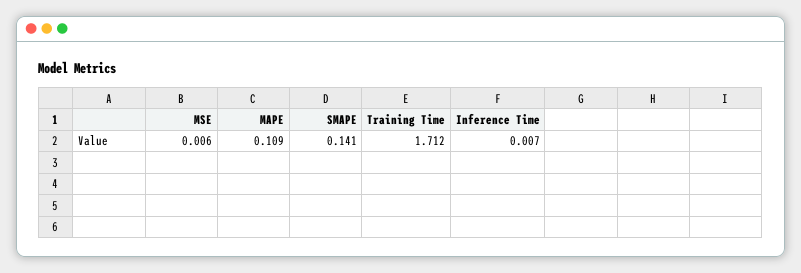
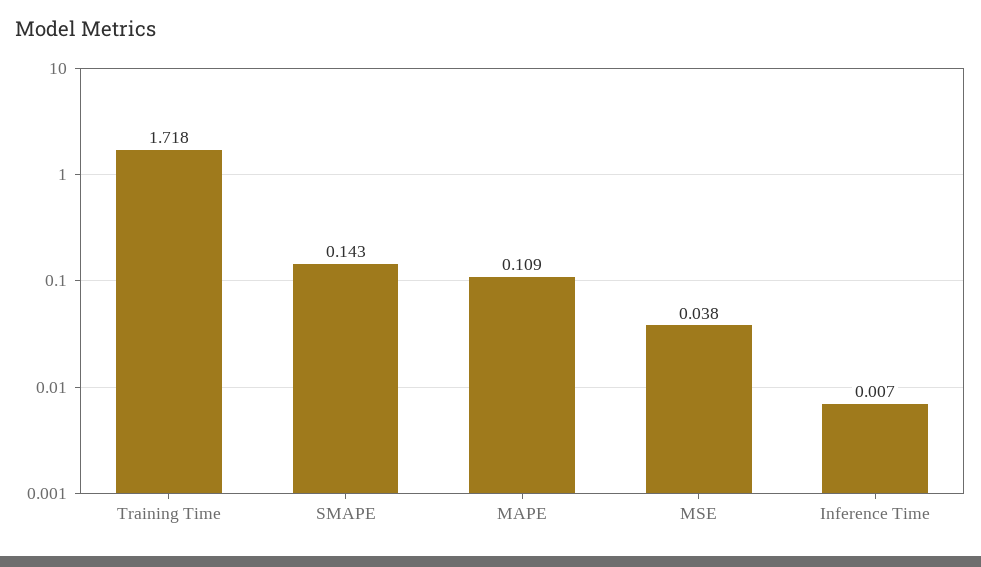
  {
-   "MSE": 0.006,
+   "MSE": 0.038,
    "MAPE": 0.109,
-   "SMAPE": 0.141,
+   "SMAPE": 0.143,
-   "Training Time": 1.712,
+   "Training Time": 1.718,
    "Inference Time": 0.007
  }

